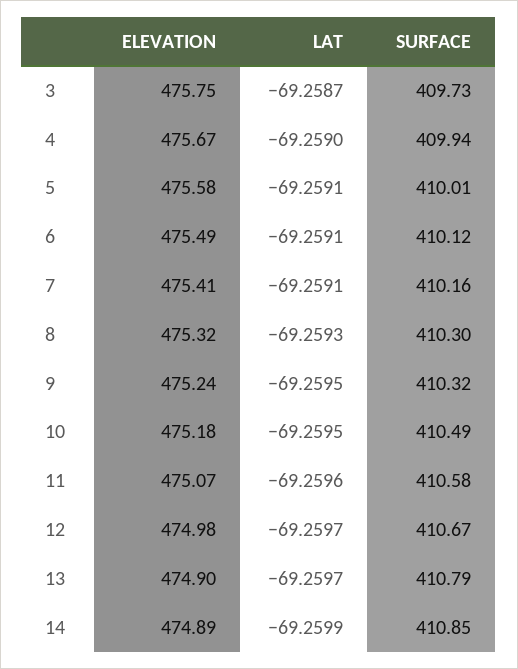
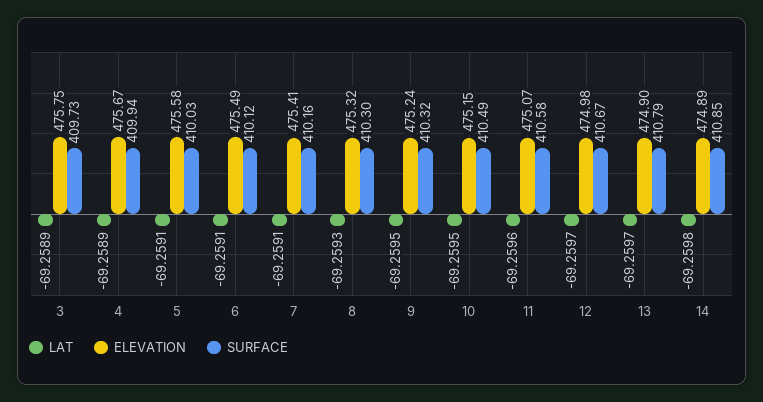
  {
    "ELEVATION": {
      "3": 475.75,
      "4": 475.67,
      "5": 475.58,
      "6": 475.49,
      "7": 475.41,
      "8": 475.32,
      "9": 475.24,
-     "10": 475.18,
+     "10": 475.15,
      "11": 475.07,
      "12": 474.98,
      "13": 474.9,
      "14": 474.89
    },
    "LAT": {
-     "3": -69.2587,
+     "3": -69.2589,
-     "4": -69.259,
+     "4": -69.2589,
      "5": -69.2591,
      "6": -69.2591,
      "7": -69.2591,
      "8": -69.2593,
      "9": -69.2595,
      "10": -69.2595,
      "11": -69.2596,
      "12": -69.2597,
      "13": -69.2597,
-     "14": -69.2599
+     "14": -69.2598
    },
    "SURFACE": {
      "3": 409.73,
      "4": 409.94,
-     "5": 410.01,
+     "5": 410.03,
      "6": 410.12,
      "7": 410.16,
      "8": 410.3,
      "9": 410.32,
      "10": 410.49,
      "11": 410.58,
      "12": 410.67,
      "13": 410.79,
      "14": 410.85
    }
  }

